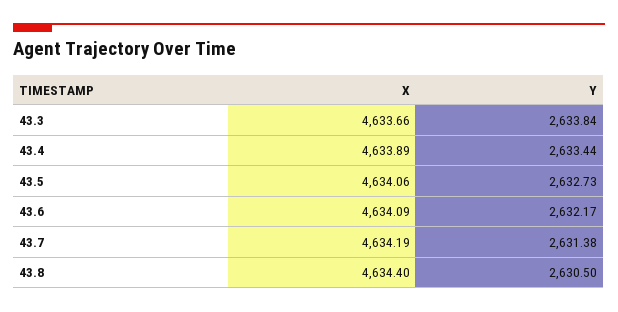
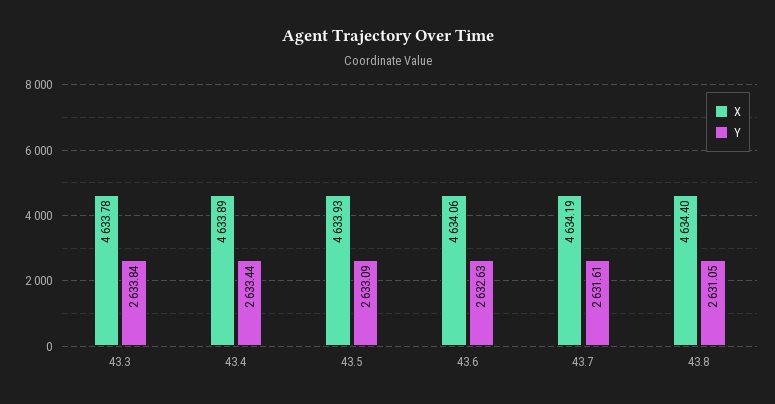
  {
    "X": {
-     "43.3": 4633.66,
+     "43.3": 4633.78,
      "43.4": 4633.89,
-     "43.5": 4634.06,
+     "43.5": 4633.93,
-     "43.6": 4634.09,
+     "43.6": 4634.06,
      "43.7": 4634.19,
      "43.8": 4634.4
    },
    "Y": {
      "43.3": 2633.84,
      "43.4": 2633.44,
-     "43.5": 2632.73,
+     "43.5": 2633.09,
-     "43.6": 2632.17,
+     "43.6": 2632.63,
-     "43.7": 2631.38,
+     "43.7": 2631.61,
-     "43.8": 2630.5
+     "43.8": 2631.05
    }
  }

